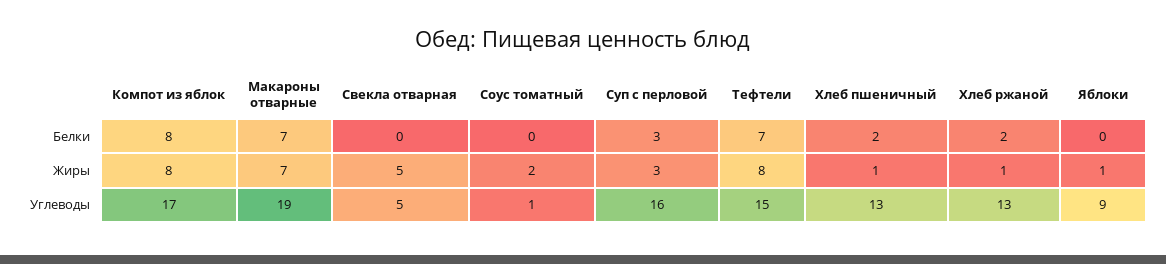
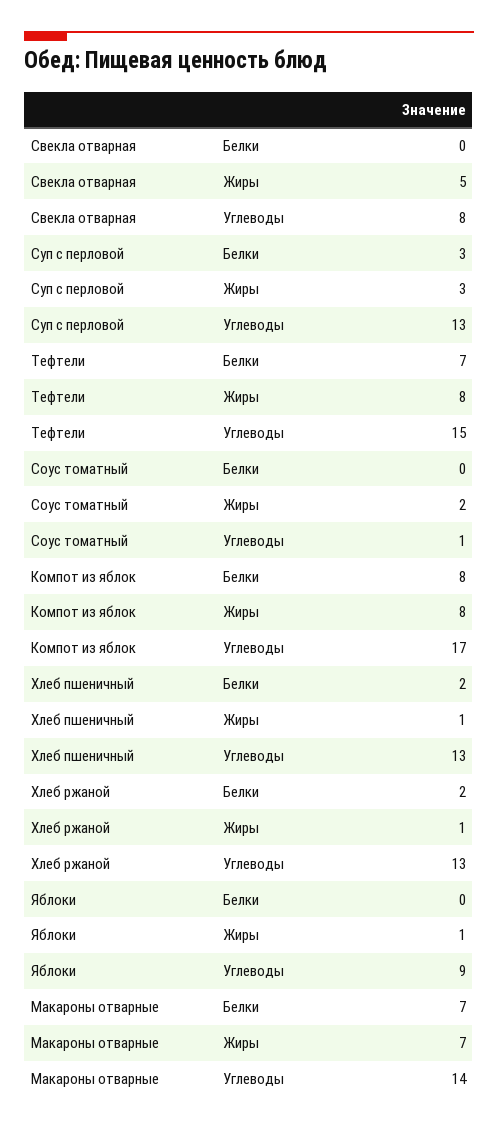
  {
    "Компот из яблок": {
      "Белки": 8,
      "Жиры": 8,
      "Углеводы": 17
    },
    "Макароны отварные": {
      "Белки": 7,
      "Жиры": 7,
-     "Углеводы": 19
+     "Углеводы": 14
    },
    "Свекла отварная": {
      "Белки": 0,
      "Жиры": 5,
-     "Углеводы": 5
+     "Углеводы": 8
    },
    "Соус томатный": {
      "Белки": 0,
      "Жиры": 2,
      "Углеводы": 1
    },
    "Суп с перловой": {
      "Белки": 3,
      "Жиры": 3,
-     "Углеводы": 16
+     "Углеводы": 13
    },
    "Тефтели": {
      "Белки": 7,
      "Жиры": 8,
      "Углеводы": 15
    },
    "Хлеб пшеничный": {
      "Белки": 2,
      "Жиры": 1,
      "Углеводы": 13
    },
    "Хлеб ржаной": {
      "Белки": 2,
      "Жиры": 1,
      "Углеводы": 13
    },
    "Яблоки": {
      "Белки": 0,
      "Жиры": 1,
      "Углеводы": 9
    }
  }

